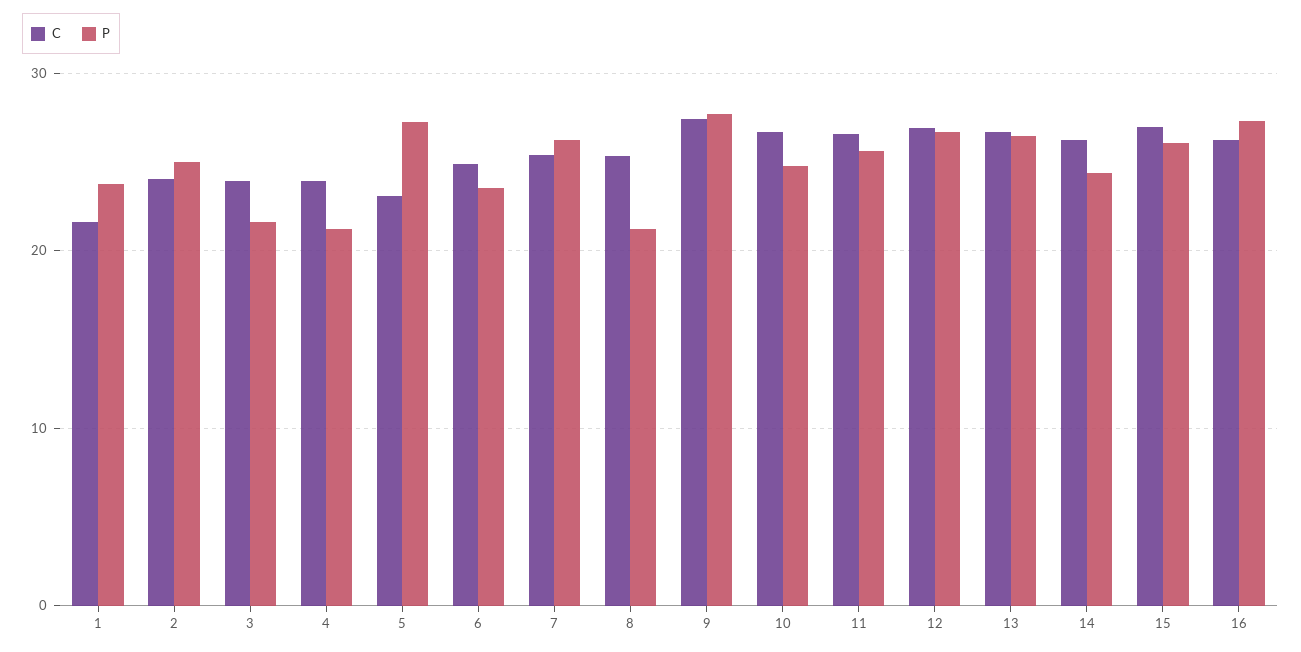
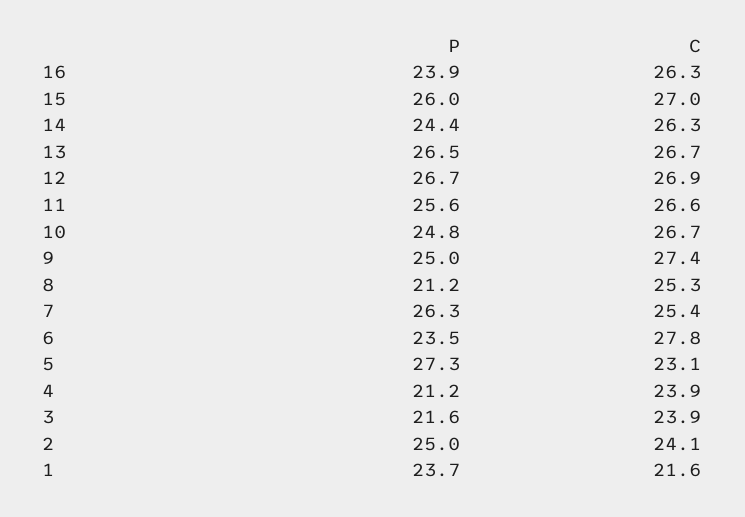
  {
    "C": {
      "1": 21.6,
      "2": 24.1,
      "3": 23.9,
      "4": 23.9,
      "5": 23.1,
-     "6": 25,
+     "6": 27.8,
      "7": 25.4,
      "8": 25.3,
      "9": 27.4,
      "10": 26.7,
      "11": 26.6,
      "12": 26.9,
      "13": 26.7,
      "14": 26.3,
      "15": 27,
      "16": 26.3
    },
    "P": {
      "1": 23.7,
      "2": 25,
      "3": 21.6,
      "4": 21.2,
      "5": 27.3,
      "6": 23.5,
      "7": 26.3,
      "8": 21.2,
-     "9": 28,
+     "9": 25,
      "10": 24.8,
      "11": 25.6,
      "12": 26.7,
      "13": 26.5,
      "14": 24.4,
      "15": 26,
-     "16": 27
+     "16": 23.9
    }
  }

